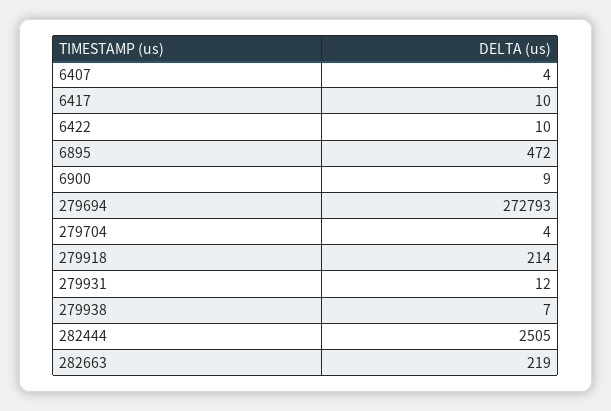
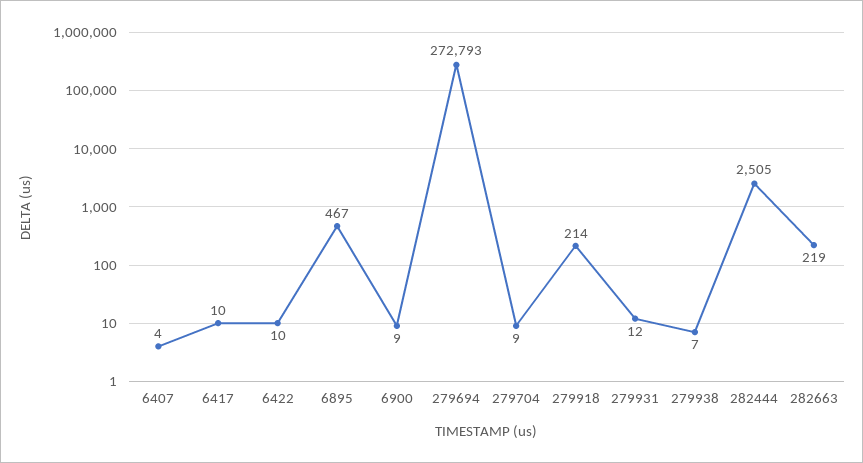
  {
    "6407": 4,
    "6417": 10,
    "6422": 10,
-   "6895": 472,
+   "6895": 467,
    "6900": 9,
    "279694": 272793,
-   "279704": 4,
+   "279704": 9,
    "279918": 214,
    "279931": 12,
    "279938": 7,
    "282444": 2505,
    "282663": 219
  }

